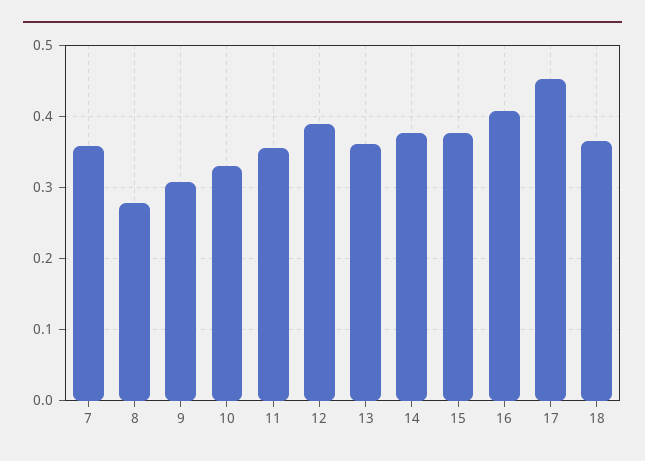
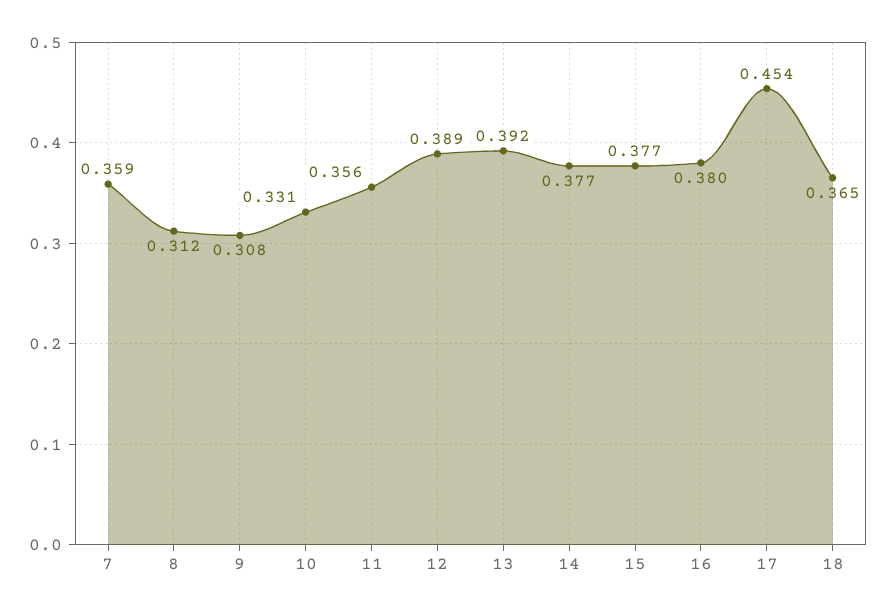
  {
    "7": 0.359,
-   "8": 0.28,
+   "8": 0.312,
    "9": 0.308,
    "10": 0.331,
    "11": 0.356,
    "12": 0.389,
-   "13": 0.36,
+   "13": 0.392,
    "14": 0.377,
    "15": 0.377,
-   "16": 0.41,
+   "16": 0.38,
    "17": 0.454,
    "18": 0.365
  }

